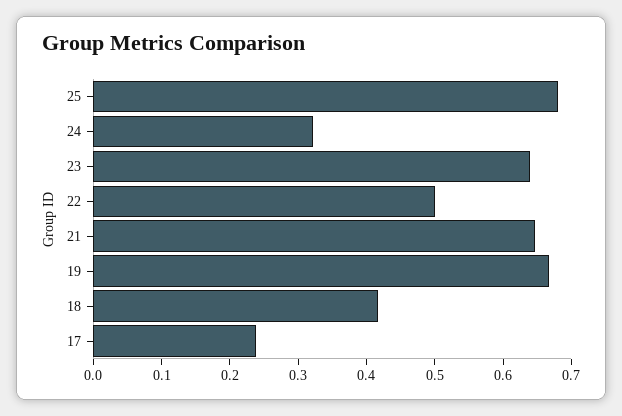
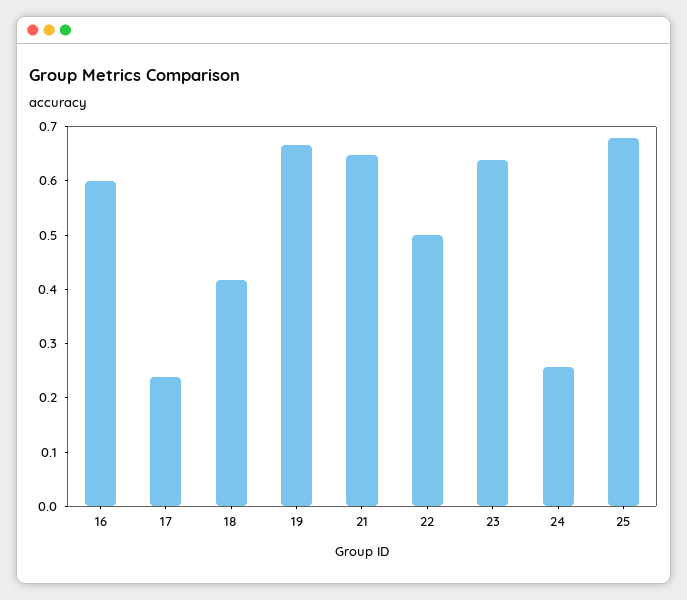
  {
    "25": 0.68,
-   "24": 0.32,
+   "24": 0.26,
    "23": 0.64,
    "22": 0.5,
    "21": 0.64,
    "19": 0.66,
    "18": 0.42,
-   "17": 0.24
+   "17": 0.24,
+   "16": 0.6
  }

